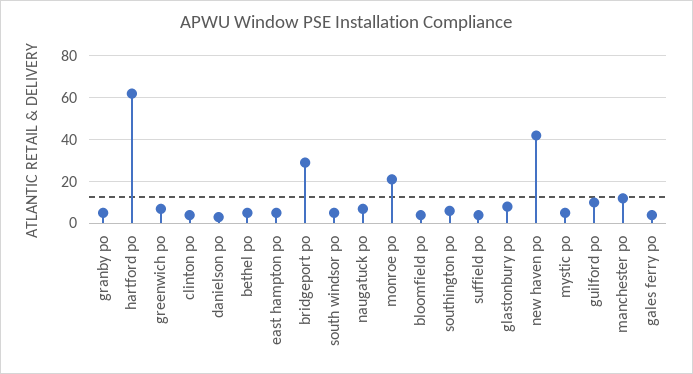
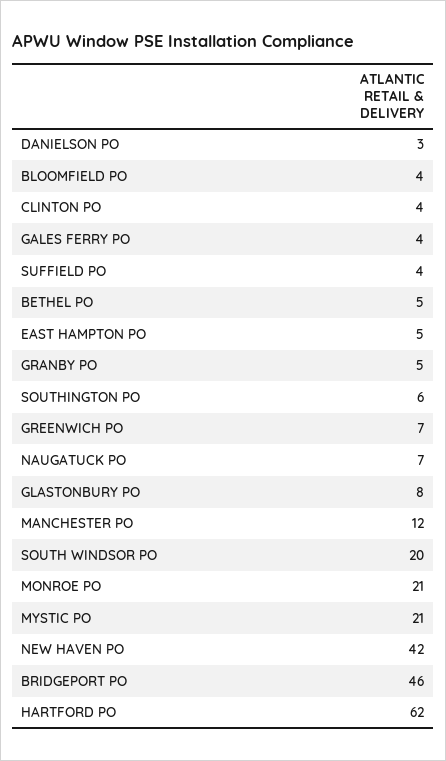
  {
    "granby po": 5,
    "hartford po": 62,
    "greenwich po": 7,
    "clinton po": 4,
    "danielson po": 3,
    "bethel po": 5,
    "east hampton po": 5,
-   "bridgeport po": 30,
+   "bridgeport po": 46,
-   "south windsor po": 5,
+   "south windsor po": 20,
    "naugatuck po": 7,
    "monroe po": 21,
    "bloomfield po": 4,
    "southington po": 6,
    "suffield po": 4,
    "glastonbury po": 8,
    "new haven po": 42,
-   "mystic po": 5,
+   "mystic po": 21,
-   "guilford po": 10,
    "manchester po": 12,
    "gales ferry po": 4
  }

